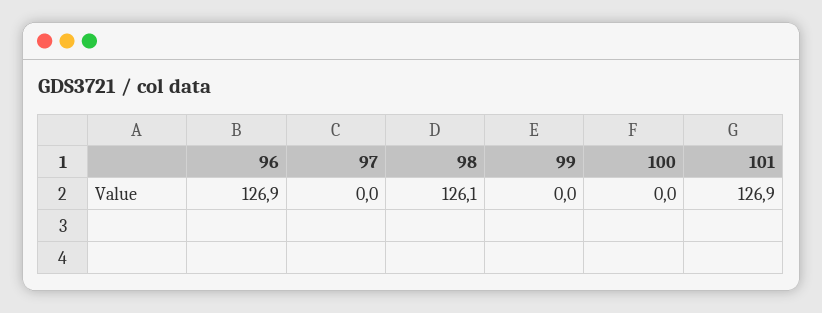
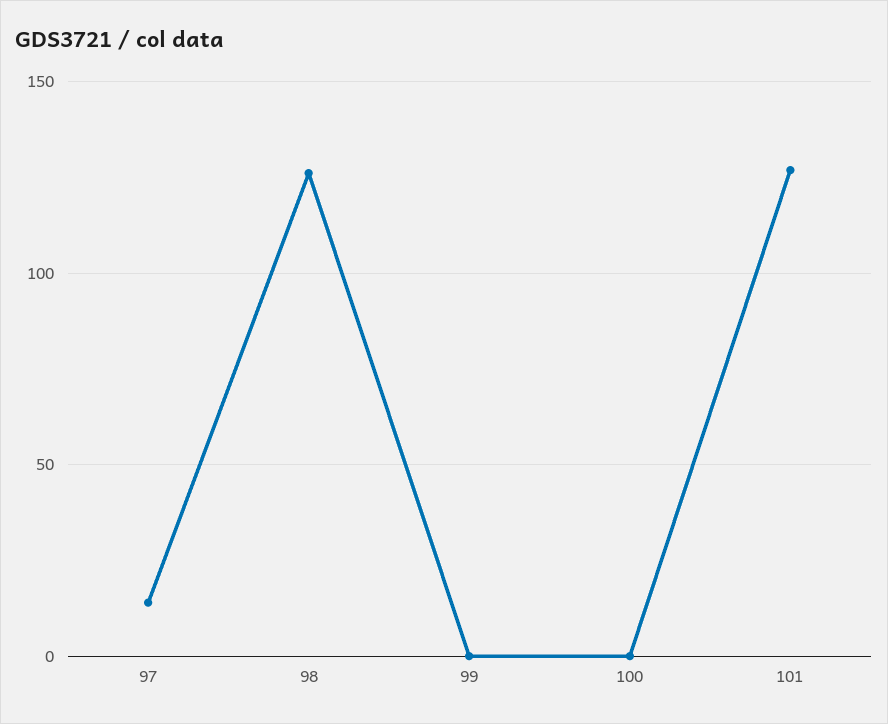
  {
-   "96": 126.9,
-   "97": 0,
+   "97": 15,
    "98": 126.1,
    "99": 0,
    "100": 0,
    "101": 126.9
  }

